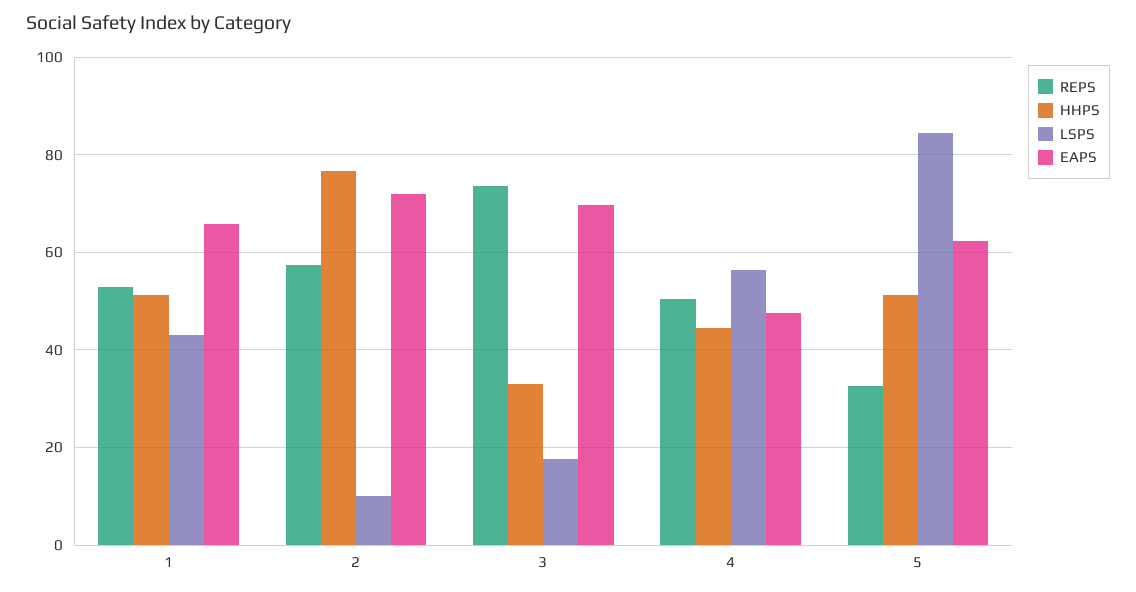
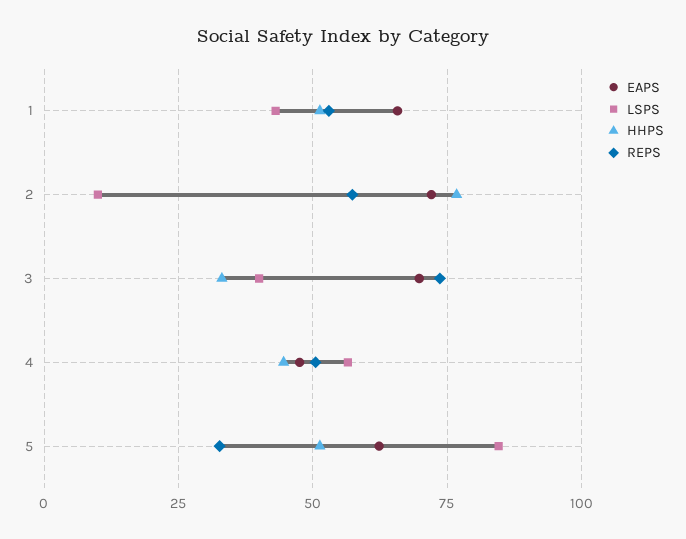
  {
    "REPS": {
      "1": 52,
      "2": 58,
      "3": 74,
      "4": 50,
      "5": 32
    },
    "HHPS": {
      "1": 52,
      "2": 76,
      "3": 34,
      "4": 44,
      "5": 52
    },
    "LSPS": {
      "1": 44,
      "2": 10,
-     "3": 18,
+     "3": 40,
      "4": 56,
      "5": 84
    },
    "EAPS": {
      "1": 66,
      "2": 72,
      "3": 70,
      "4": 48,
      "5": 62
    }
  }

